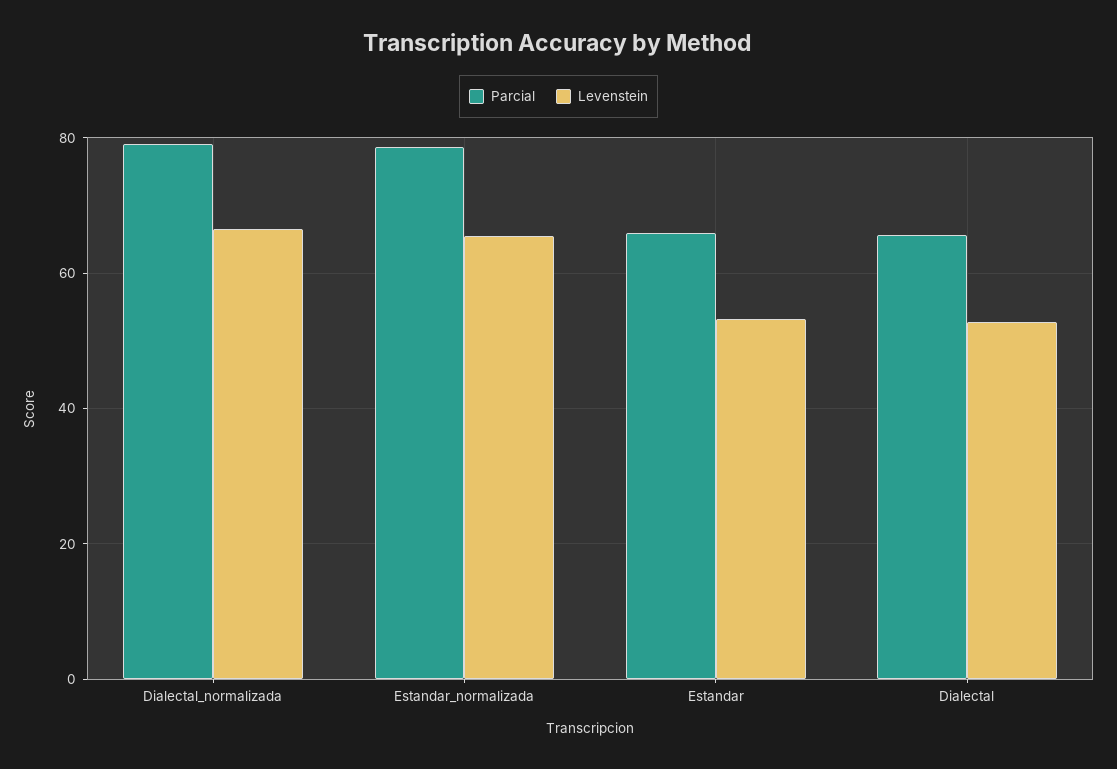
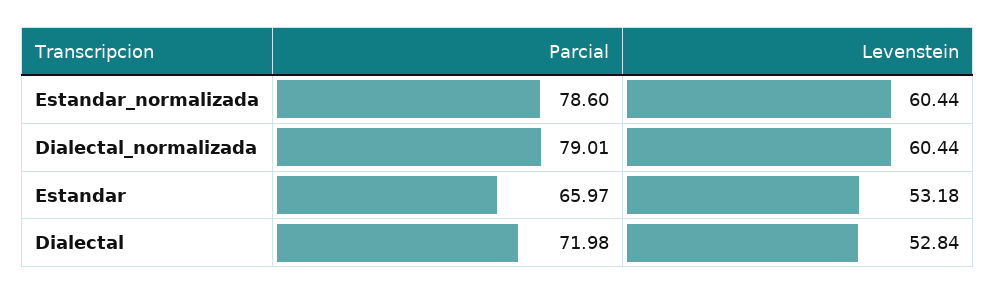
  {
    "Parcial": {
      "Dialectal_normalizada": 79.01,
      "Estandar_normalizada": 78.6,
      "Estandar": 65.97,
-     "Dialectal": 66
+     "Dialectal": 71.98
    },
    "Levenstein": {
-     "Dialectal_normalizada": 66,
+     "Dialectal_normalizada": 60.44,
-     "Estandar_normalizada": 66,
+     "Estandar_normalizada": 60.44,
      "Estandar": 53.18,
      "Dialectal": 52.84
    }
  }

